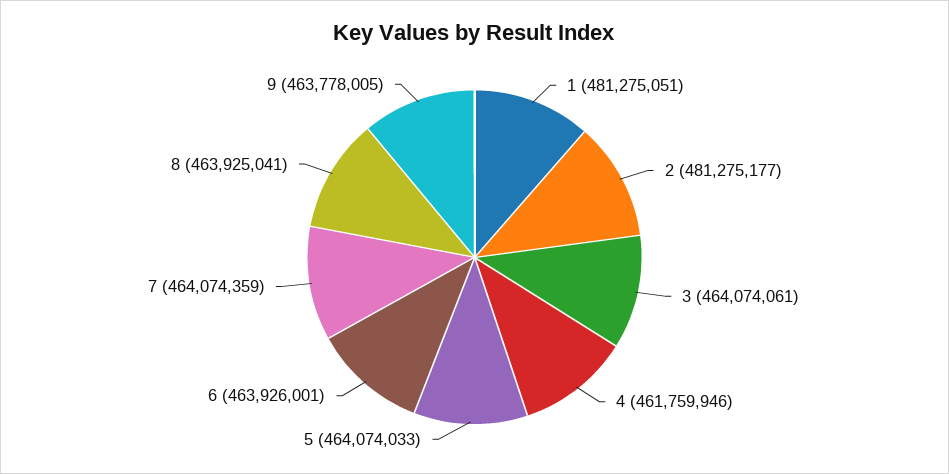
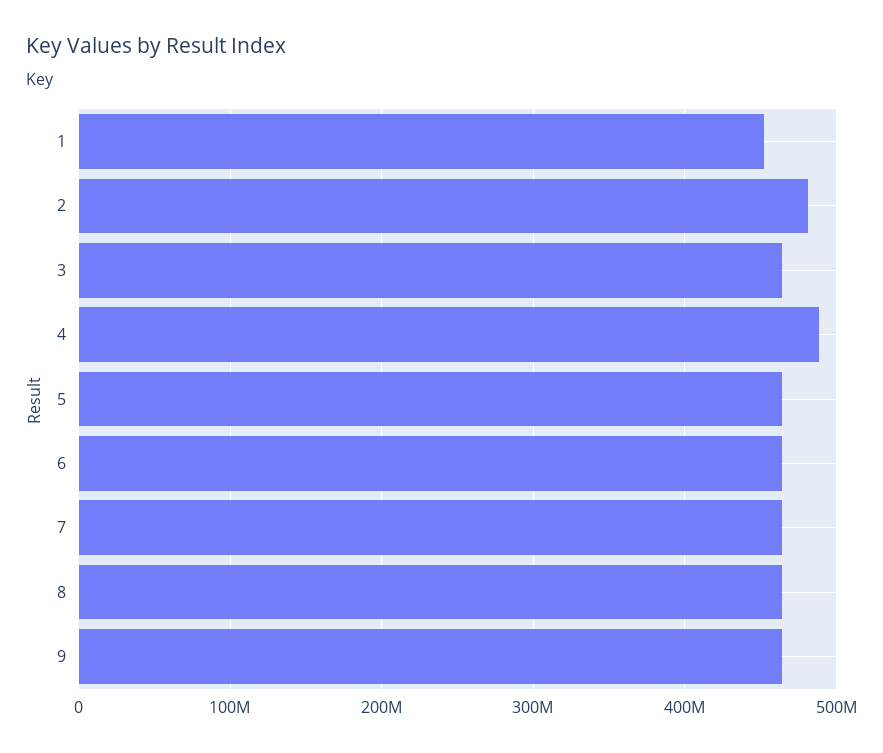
  {
-   "1": 481275051,
+   "1": 450000000,
    "2": 481275177,
    "3": 464074061,
-   "4": 461759946,
+   "4": 490000000,
    "5": 464074033,
    "6": 463926001,
    "7": 464074359,
    "8": 463925041,
    "9": 463778005
  }

